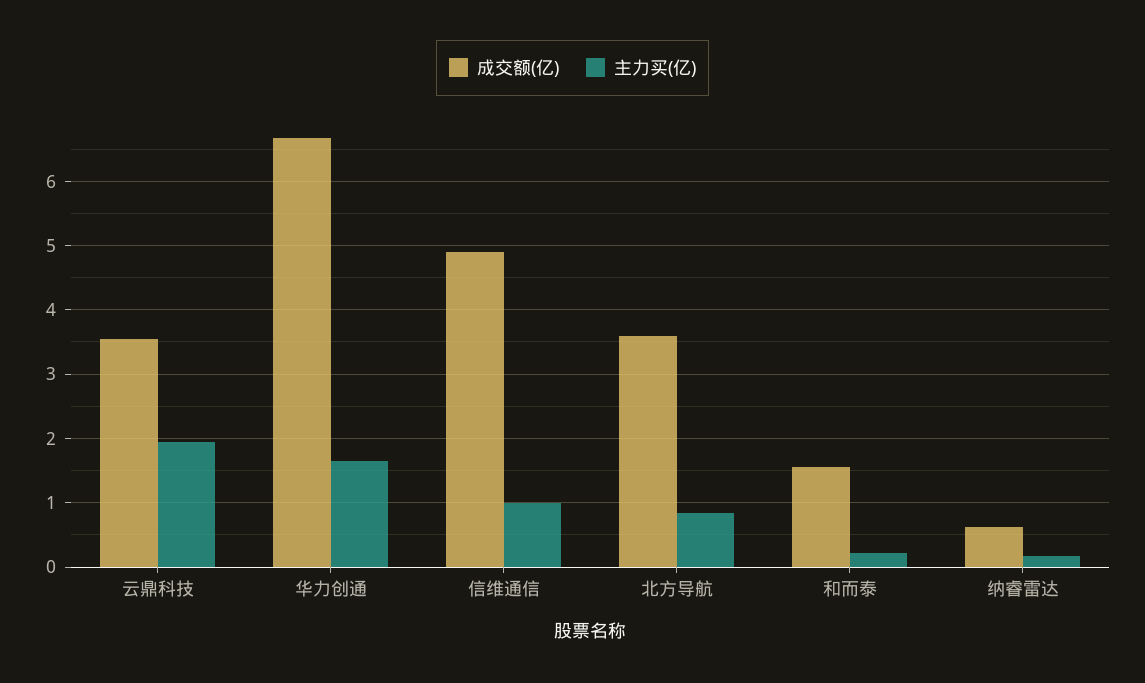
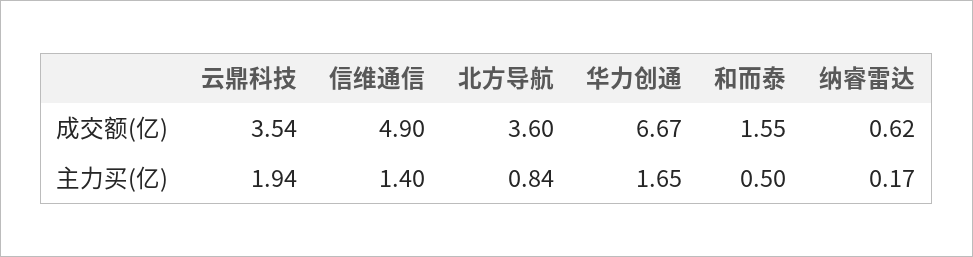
  {
    "成交额(亿)": {
      "云鼎科技": 3.54,
      "华力创通": 6.67,
      "信维通信": 4.9,
      "北方导航": 3.6,
      "和而泰": 1.55,
      "纳睿雷达": 0.62
    },
    "主力买(亿)": {
      "云鼎科技": 1.94,
      "华力创通": 1.65,
-     "信维通信": 1,
+     "信维通信": 1.4,
      "北方导航": 0.84,
-     "和而泰": 0.2,
+     "和而泰": 0.5,
      "纳睿雷达": 0.17
    }
  }

